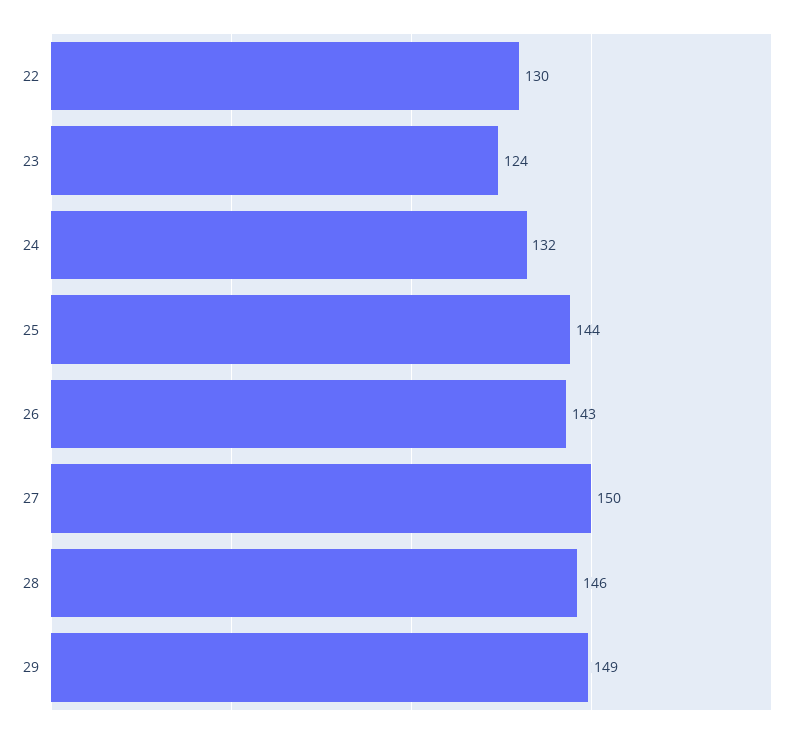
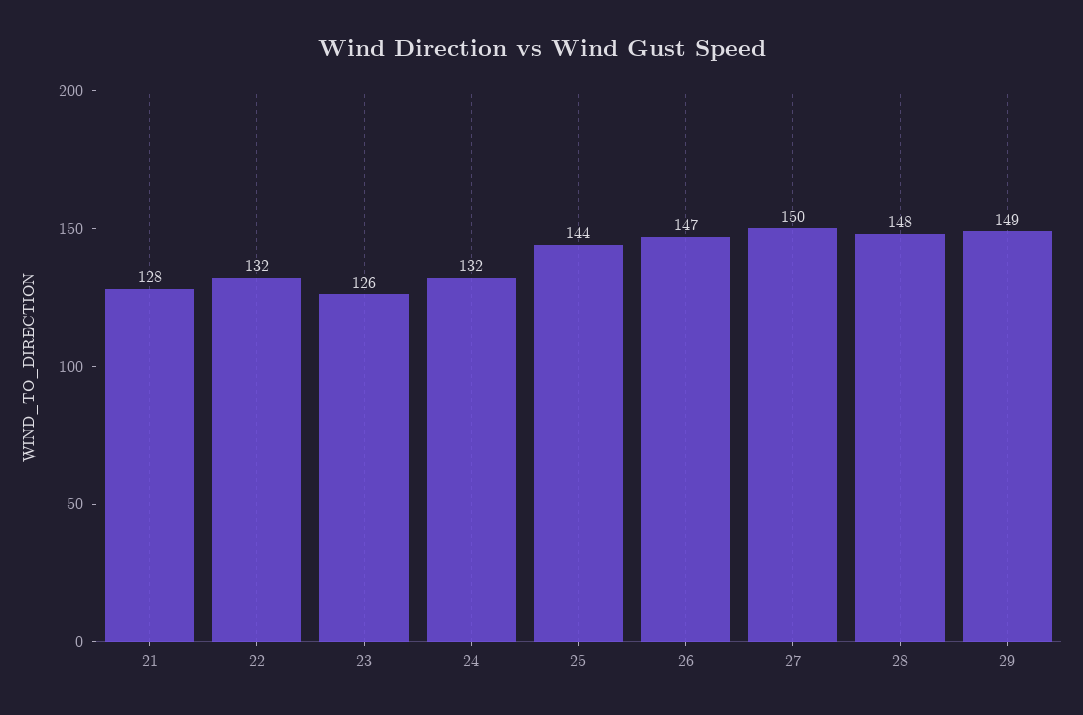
  {
-   "22": 130,
+   "22": 132,
-   "23": 124,
+   "23": 126,
    "24": 132,
    "25": 144,
-   "26": 143,
+   "26": 147,
    "27": 150,
-   "28": 146,
+   "28": 148,
-   "29": 149
+   "29": 149,
+   "21": 128
  }

